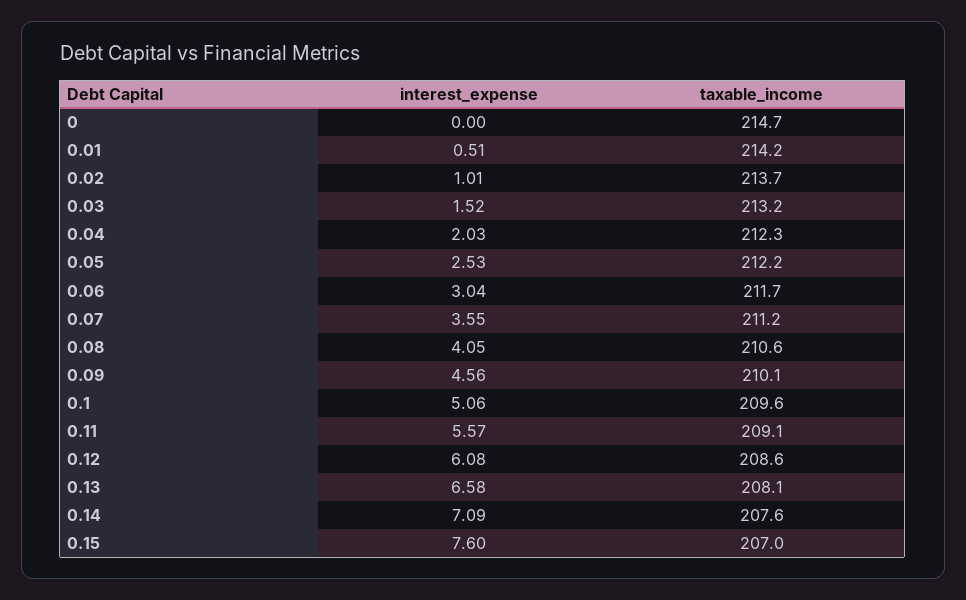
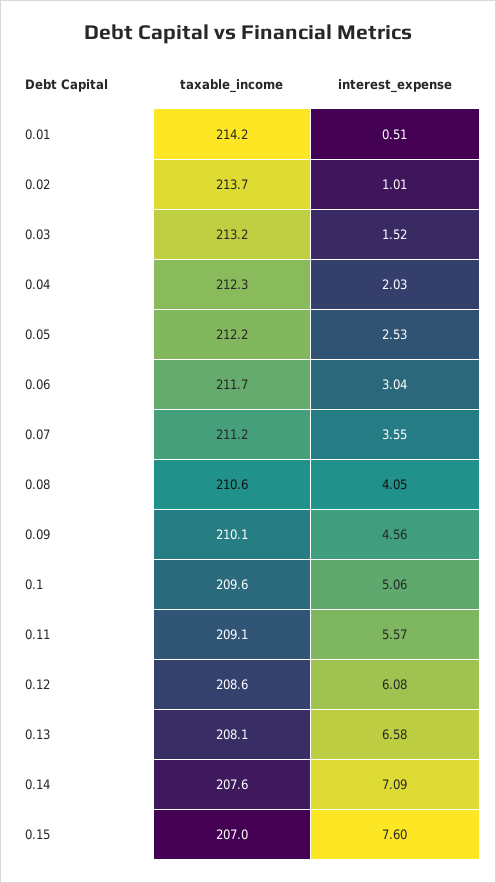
  {
    "interest_expense": {
-     "0": 0,
      "0.01": 0.51,
      "0.02": 1.01,
      "0.03": 1.52,
      "0.04": 2.03,
      "0.05": 2.53,
      "0.06": 3.04,
      "0.07": 3.55,
      "0.08": 4.05,
      "0.09": 4.56,
      "0.1": 5.06,
      "0.11": 5.57,
      "0.12": 6.08,
      "0.13": 6.58,
      "0.14": 7.09,
      "0.15": 7.6
    },
    "taxable_income": {
-     "0": 214.7,
      "0.01": 214.2,
      "0.02": 213.7,
      "0.03": 213.2,
      "0.04": 212.3,
      "0.05": 212.2,
      "0.06": 211.7,
      "0.07": 211.2,
      "0.08": 210.6,
      "0.09": 210.1,
      "0.1": 209.6,
      "0.11": 209.1,
      "0.12": 208.6,
      "0.13": 208.1,
      "0.14": 207.6,
      "0.15": 207
    }
  }

